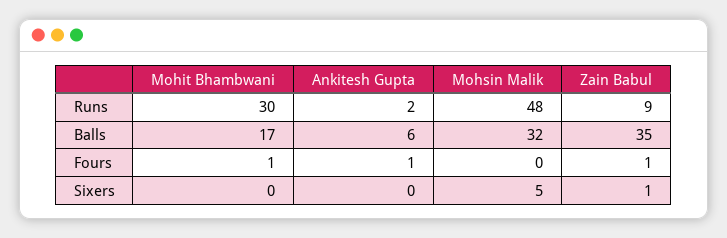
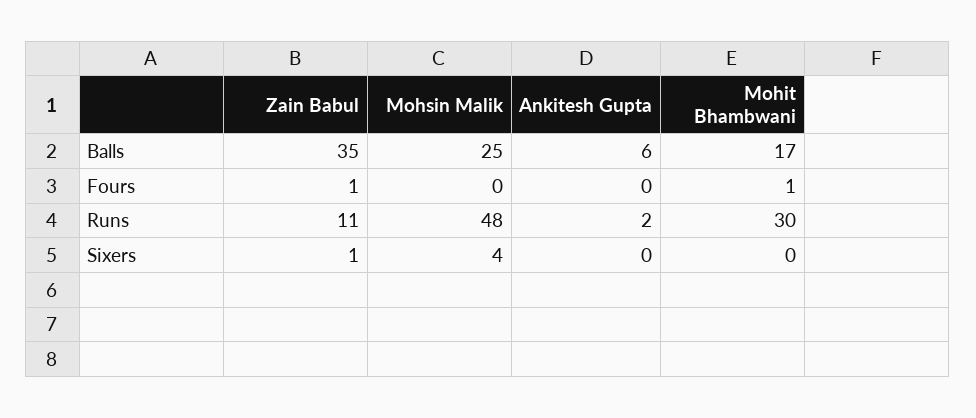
  {
    "Mohit Bhambwani": {
      "Runs": 30,
      "Balls": 17,
      "Fours": 1,
      "Sixers": 0
    },
    "Ankitesh Gupta": {
      "Runs": 2,
      "Balls": 6,
-     "Fours": 1,
+     "Fours": 0,
      "Sixers": 0
    },
    "Mohsin Malik": {
      "Runs": 48,
-     "Balls": 32,
+     "Balls": 25,
      "Fours": 0,
-     "Sixers": 5
+     "Sixers": 4
    },
    "Zain Babul": {
-     "Runs": 9,
+     "Runs": 11,
      "Balls": 35,
      "Fours": 1,
      "Sixers": 1
    }
  }

